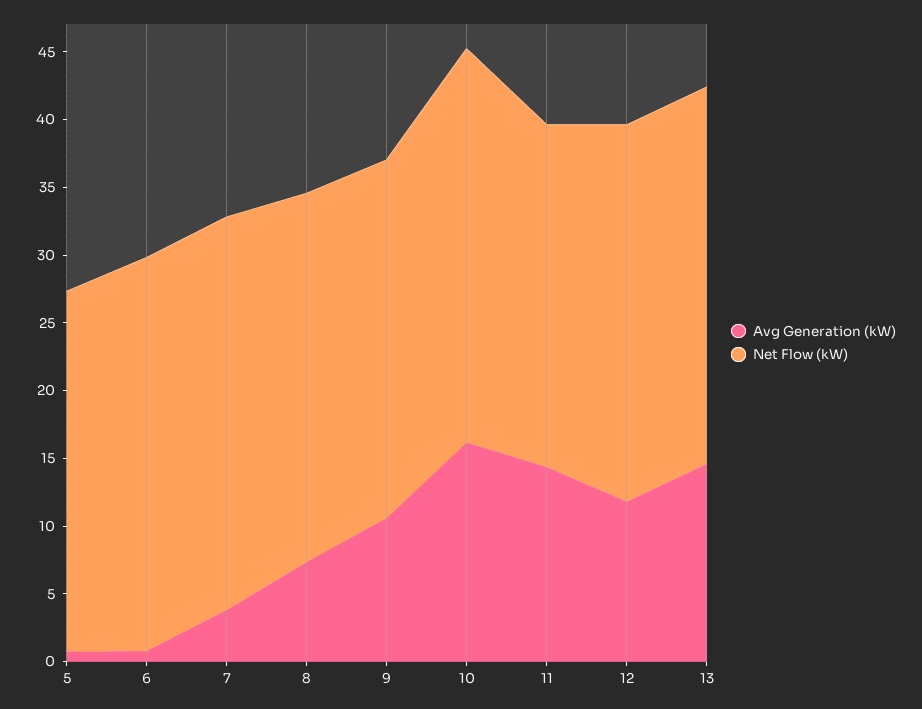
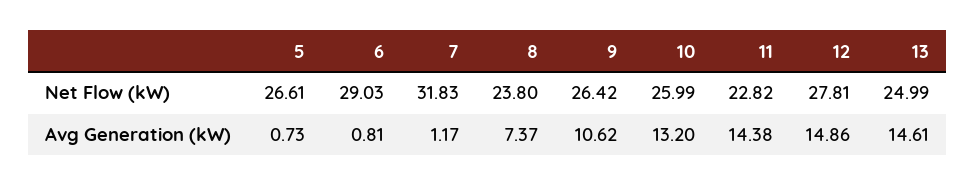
  {
    "Avg Generation (kW)": {
      "5": 0.73,
      "6": 0.81,
-     "7": 4,
+     "7": 1.17,
      "8": 7.37,
      "9": 10.62,
-     "10": 16,
+     "10": 13.2,
      "11": 14.38,
-     "12": 12,
+     "12": 14.86,
      "13": 14.61
    },
    "Net Flow (kW)": {
      "5": 26.61,
      "6": 29.03,
-     "7": 29,
+     "7": 31.83,
-     "8": 27,
+     "8": 23.8,
      "9": 26.42,
-     "10": 29,
+     "10": 25.99,
-     "11": 25,
+     "11": 22.82,
      "12": 27.81,
-     "13": 28
+     "13": 24.99
    }
  }

